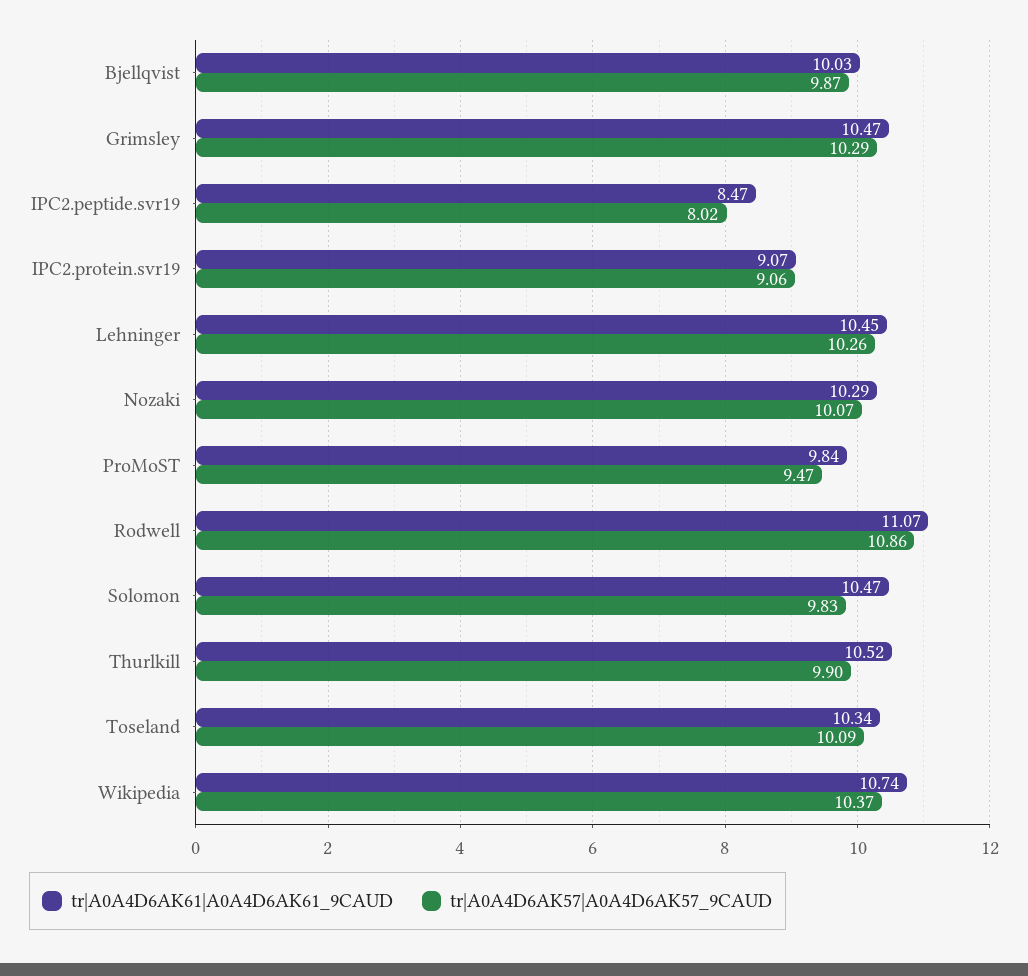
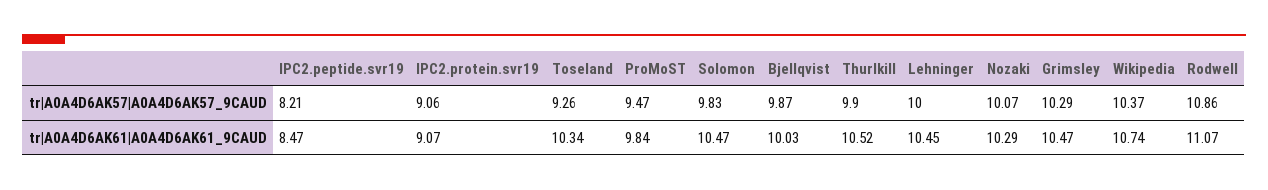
  {
    "tr|A0A4D6AK61|A0A4D6AK61_9CAUD": {
      "Bjellqvist": 10.03,
      "Grimsley": 10.47,
      "IPC2.peptide.svr19": 8.47,
      "IPC2.protein.svr19": 9.07,
      "Lehninger": 10.45,
      "Nozaki": 10.29,
      "ProMoST": 9.84,
      "Rodwell": 11.07,
      "Solomon": 10.47,
      "Thurlkill": 10.52,
      "Toseland": 10.34,
      "Wikipedia": 10.74
    },
    "tr|A0A4D6AK57|A0A4D6AK57_9CAUD": {
      "Bjellqvist": 9.87,
      "Grimsley": 10.29,
-     "IPC2.peptide.svr19": 8.02,
+     "IPC2.peptide.svr19": 8.21,
      "IPC2.protein.svr19": 9.06,
-     "Lehninger": 10.26,
+     "Lehninger": 10,
      "Nozaki": 10.07,
      "ProMoST": 9.47,
      "Rodwell": 10.86,
      "Solomon": 9.83,
      "Thurlkill": 9.9,
-     "Toseland": 10.09,
+     "Toseland": 9.26,
      "Wikipedia": 10.37
    }
  }

